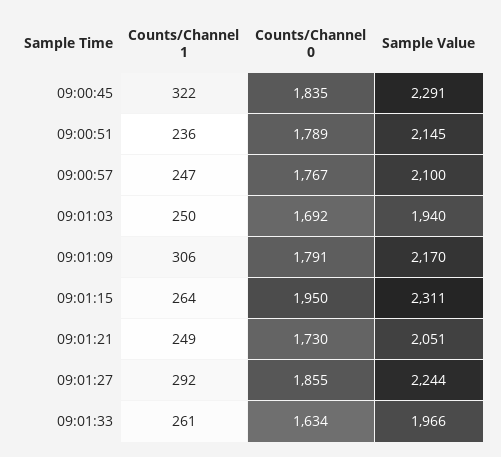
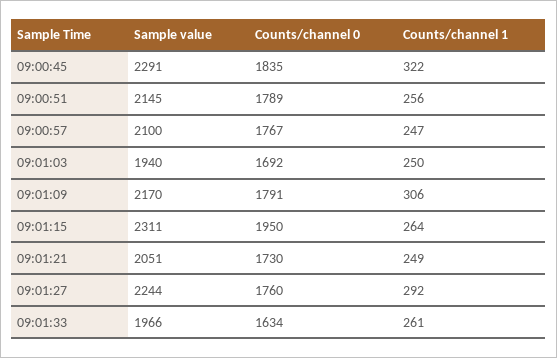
  {
    "Counts/Channel 1": {
      "09:00:45": 322,
-     "09:00:51": 236,
+     "09:00:51": 256,
      "09:00:57": 247,
      "09:01:03": 250,
      "09:01:09": 306,
      "09:01:15": 264,
      "09:01:21": 249,
      "09:01:27": 292,
      "09:01:33": 261
    },
    "Counts/Channel 0": {
      "09:00:45": 1835,
      "09:00:51": 1789,
      "09:00:57": 1767,
      "09:01:03": 1692,
      "09:01:09": 1791,
      "09:01:15": 1950,
      "09:01:21": 1730,
-     "09:01:27": 1855,
+     "09:01:27": 1760,
      "09:01:33": 1634
    },
    "Sample Value": {
      "09:00:45": 2291,
      "09:00:51": 2145,
      "09:00:57": 2100,
      "09:01:03": 1940,
      "09:01:09": 2170,
      "09:01:15": 2311,
      "09:01:21": 2051,
      "09:01:27": 2244,
      "09:01:33": 1966
    }
  }

